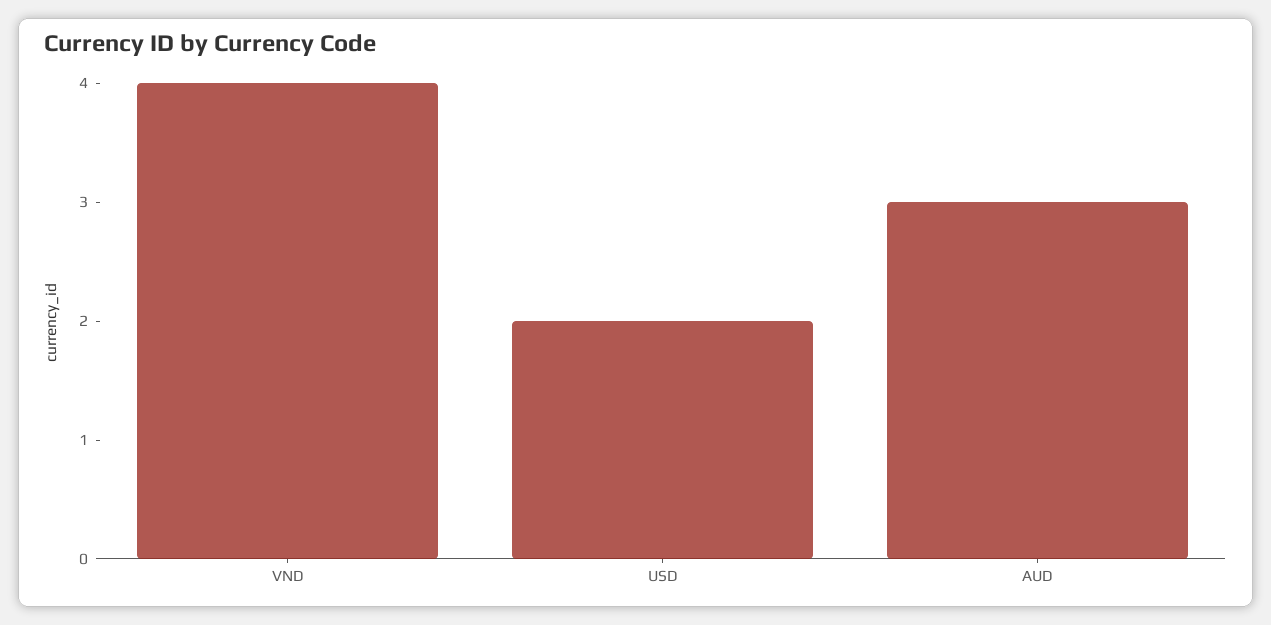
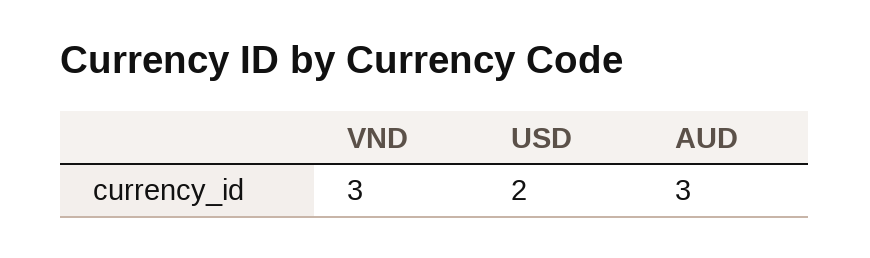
  {
-   "VND": 4,
+   "VND": 3,
    "USD": 2,
    "AUD": 3
  }

